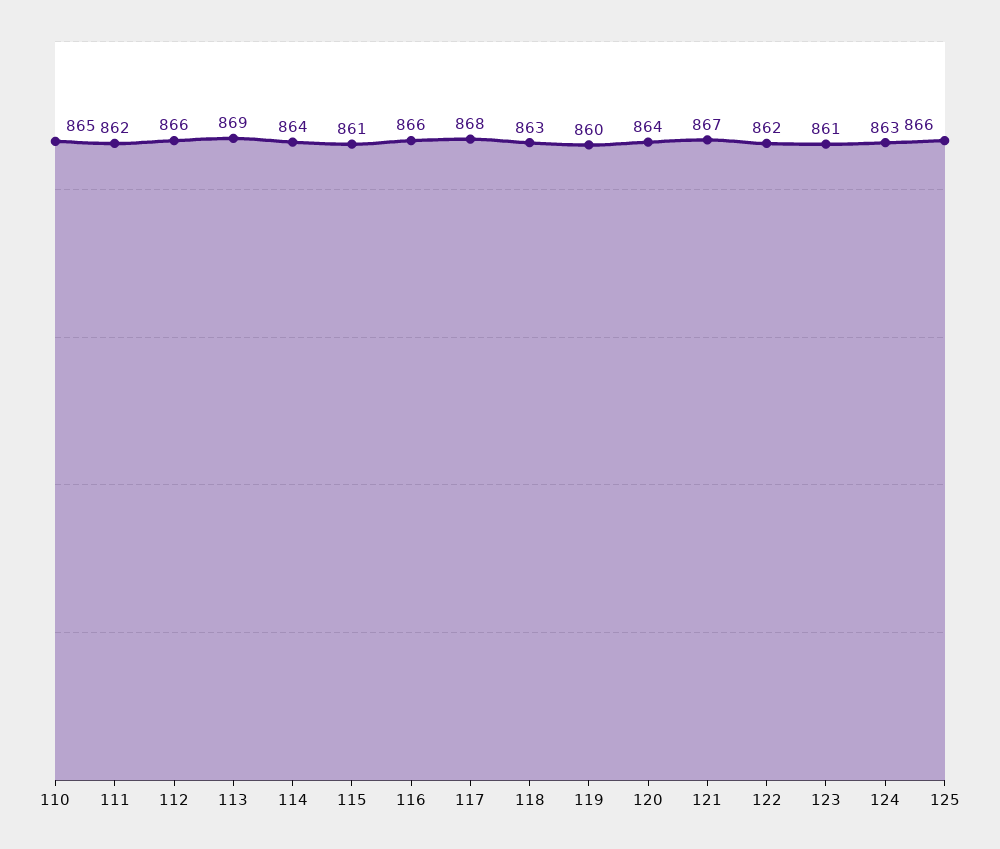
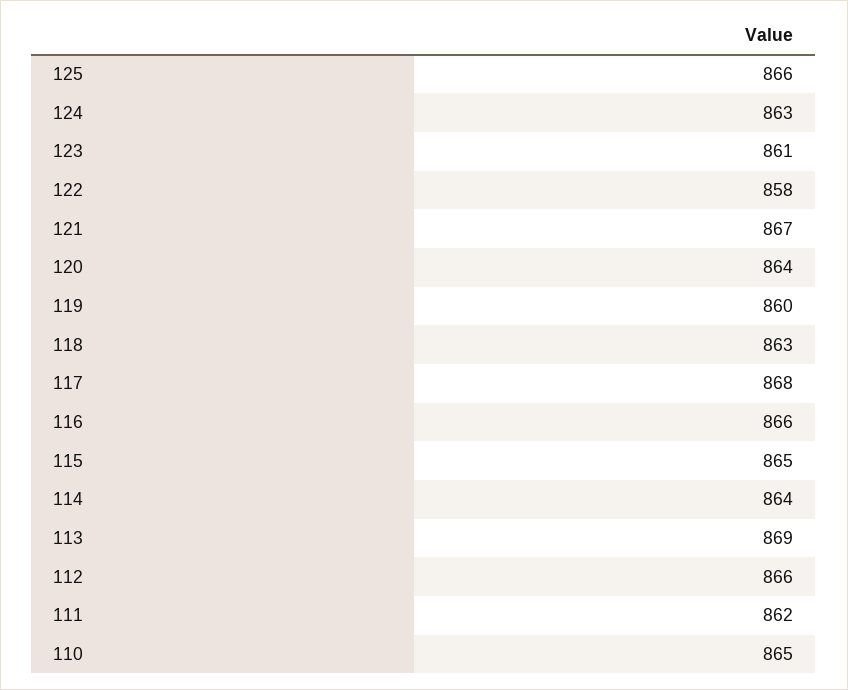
  {
    "110": 865,
    "111": 862,
    "112": 866,
    "113": 869,
    "114": 864,
-   "115": 861,
+   "115": 865,
    "116": 866,
    "117": 868,
    "118": 863,
    "119": 860,
    "120": 864,
    "121": 867,
-   "122": 862,
+   "122": 858,
    "123": 861,
    "124": 863,
    "125": 866
  }

